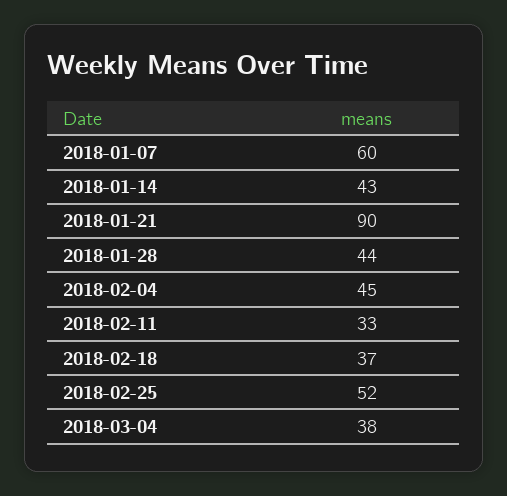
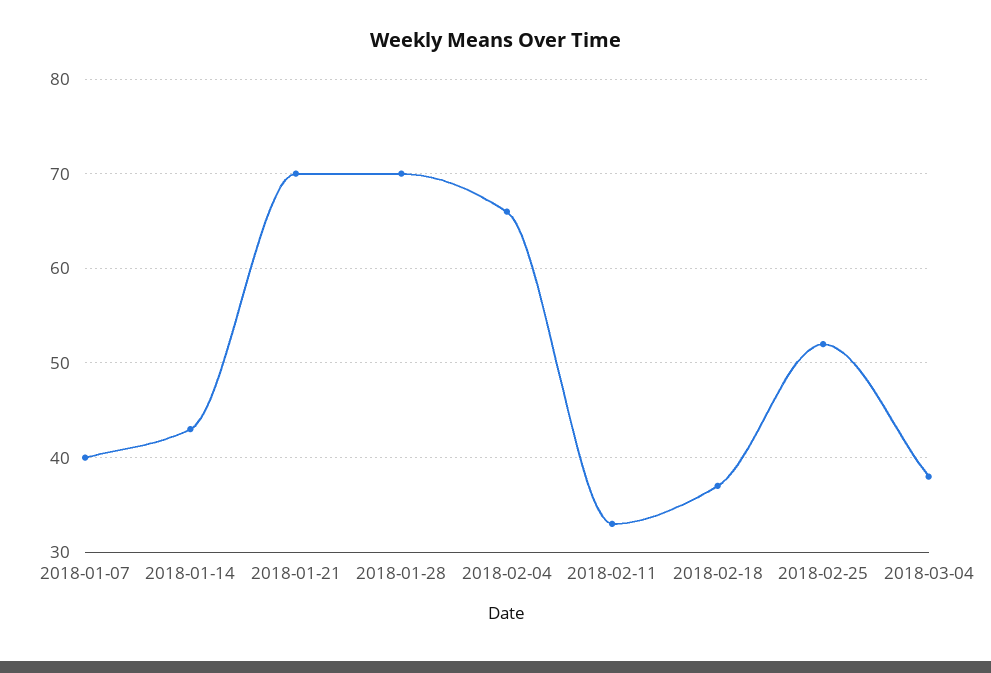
  {
-   "2018-01-07": 60,
+   "2018-01-07": 40,
    "2018-01-14": 43,
-   "2018-01-21": 90,
+   "2018-01-21": 70,
-   "2018-01-28": 44,
+   "2018-01-28": 70,
-   "2018-02-04": 45,
+   "2018-02-04": 66,
    "2018-02-11": 33,
    "2018-02-18": 37,
    "2018-02-25": 52,
    "2018-03-04": 38
  }

